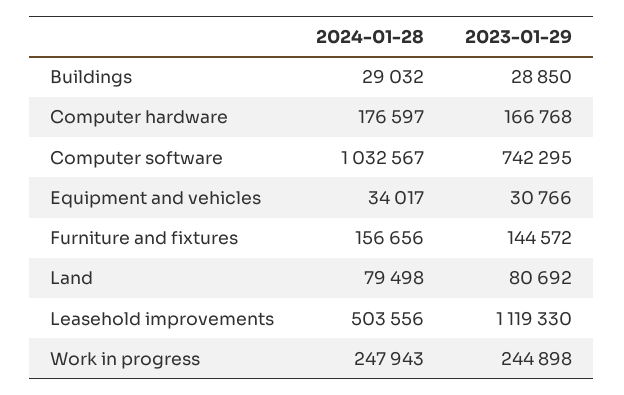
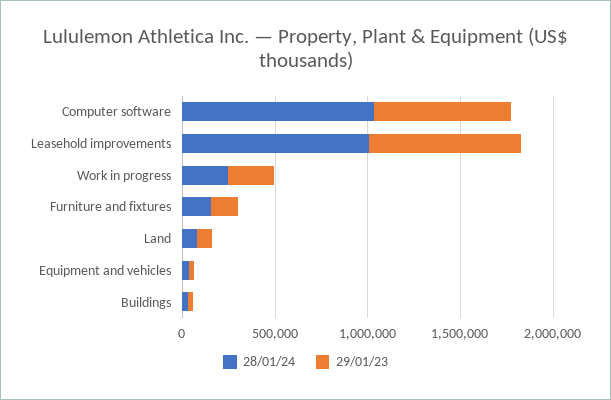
  {
    "2024-01-28": {
      "Buildings": 29032,
-     "Computer hardware": 176597,
      "Computer software": 1032567,
      "Equipment and vehicles": 34017,
      "Furniture and fixtures": 156656,
      "Land": 79498,
-     "Leasehold improvements": 503556,
+     "Leasehold improvements": 1000000,
      "Work in progress": 247943
    },
    "2023-01-29": {
      "Buildings": 28850,
-     "Computer hardware": 166768,
      "Computer software": 742295,
      "Equipment and vehicles": 30766,
      "Furniture and fixtures": 144572,
      "Land": 80692,
-     "Leasehold improvements": 1119330,
+     "Leasehold improvements": 800000,
      "Work in progress": 244898
    }
  }

